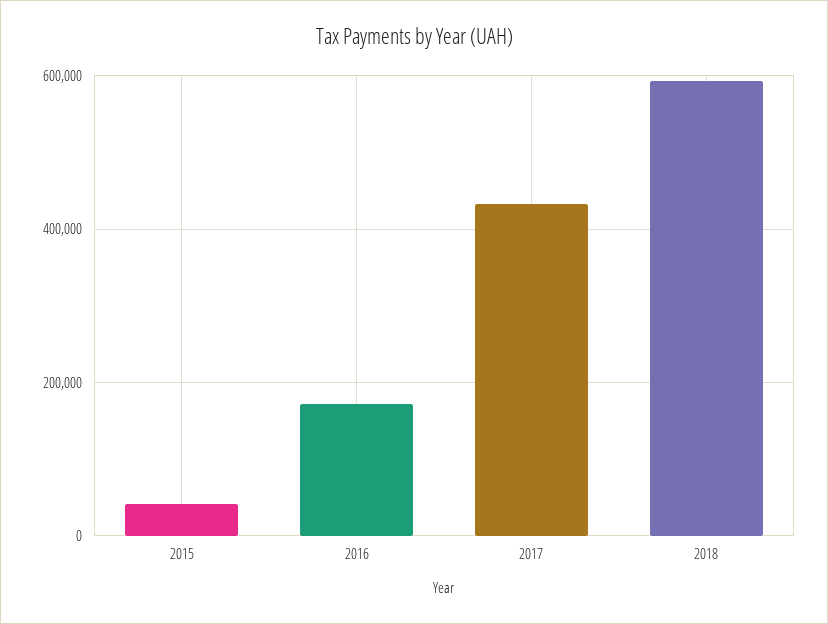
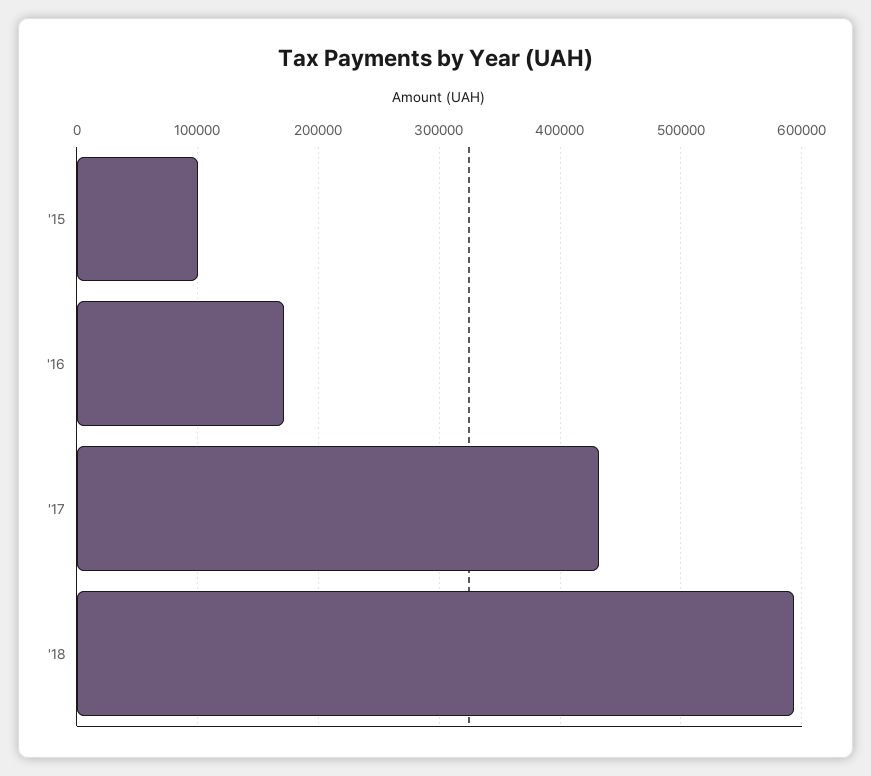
  {
-   "2015": 40000,
+   "2015": 100000,
    "2016": 170000,
    "2017": 430000,
    "2018": 590000
  }

